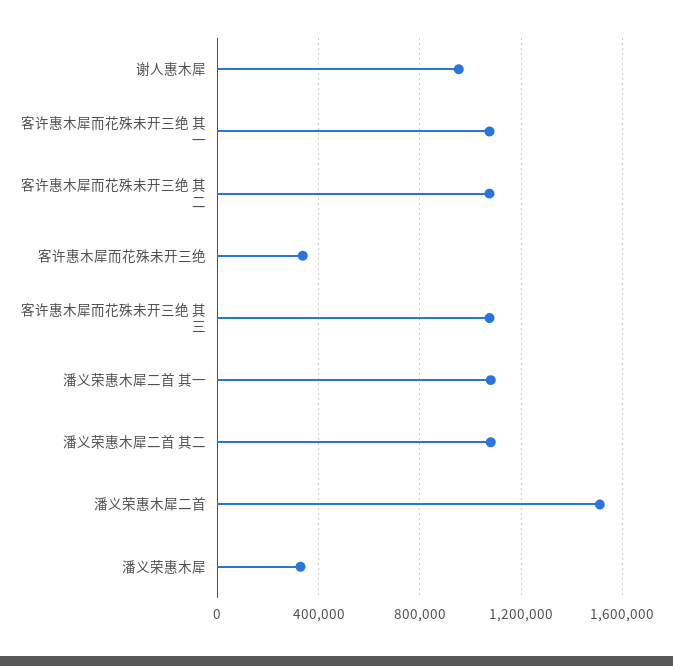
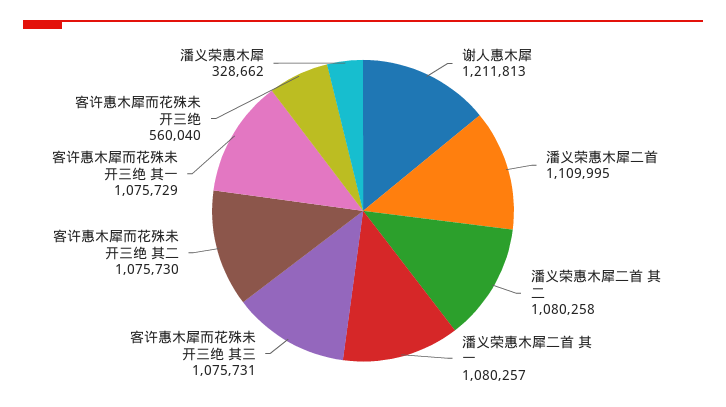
  {
-   "谢人惠木犀": 950000,
+   "谢人惠木犀": 1211813,
    "客许惠木犀而花殊未开三绝 其一": 1075729,
    "客许惠木犀而花殊未开三绝 其二": 1075730,
-   "客许惠木犀而花殊未开三绝": 350000,
+   "客许惠木犀而花殊未开三绝": 560040,
    "客许惠木犀而花殊未开三绝 其三": 1075731,
    "潘义荣惠木犀二首 其一": 1080257,
    "潘义荣惠木犀二首 其二": 1080258,
-   "潘义荣惠木犀二首": 1500000,
+   "潘义荣惠木犀二首": 1109995,
    "潘义荣惠木犀": 328662
  }

